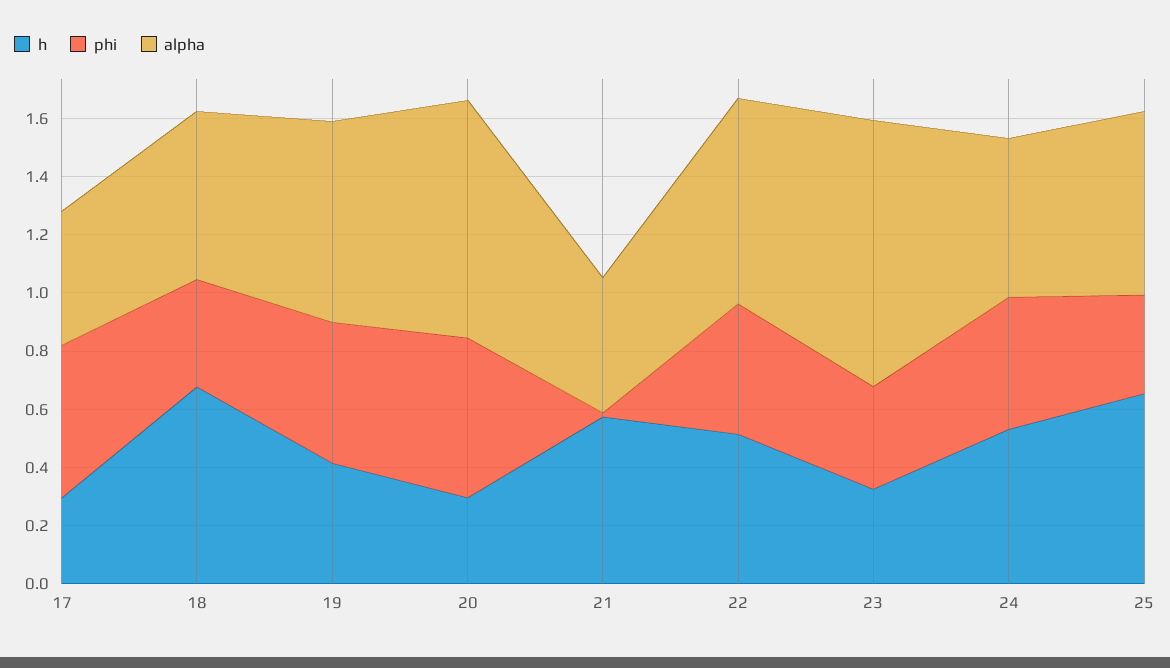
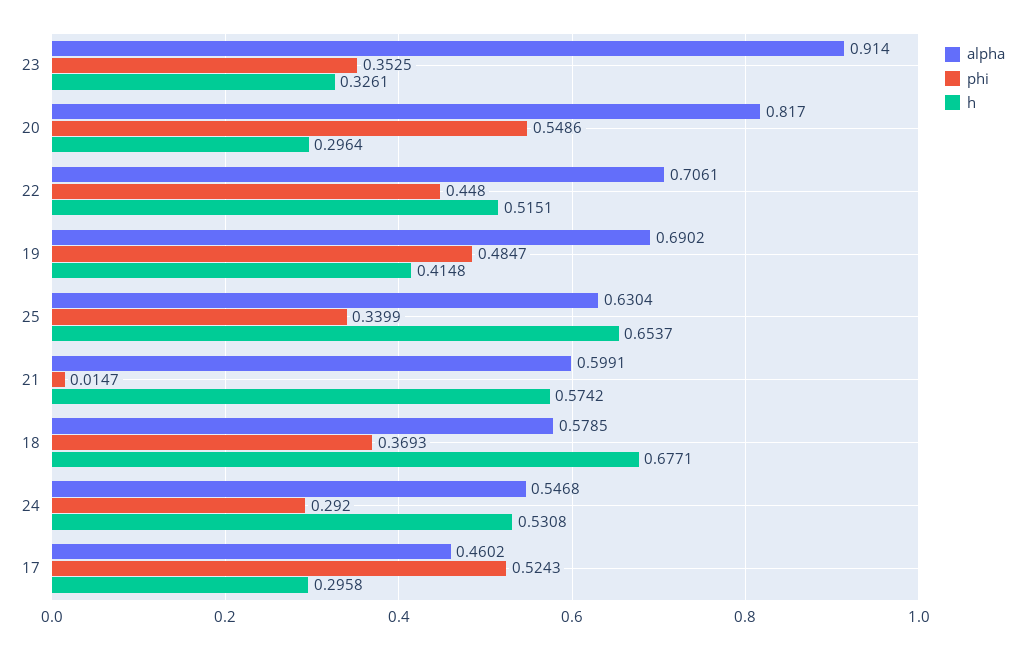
  {
    "h": {
      "17": 0.2958,
      "18": 0.6771,
      "19": 0.4148,
      "20": 0.2964,
      "21": 0.5742,
      "22": 0.5151,
      "23": 0.3261,
      "24": 0.5308,
      "25": 0.6537
    },
    "phi": {
      "17": 0.5243,
      "18": 0.3693,
      "19": 0.4847,
      "20": 0.5486,
      "21": 0.0147,
      "22": 0.448,
      "23": 0.3525,
-     "24": 0.45,
+     "24": 0.292,
      "25": 0.3399
    },
    "alpha": {
      "17": 0.4602,
      "18": 0.5785,
      "19": 0.6902,
      "20": 0.817,
-     "21": 0.45,
+     "21": 0.5991,
      "22": 0.7061,
      "23": 0.914,
      "24": 0.5468,
      "25": 0.6304
    }
  }

